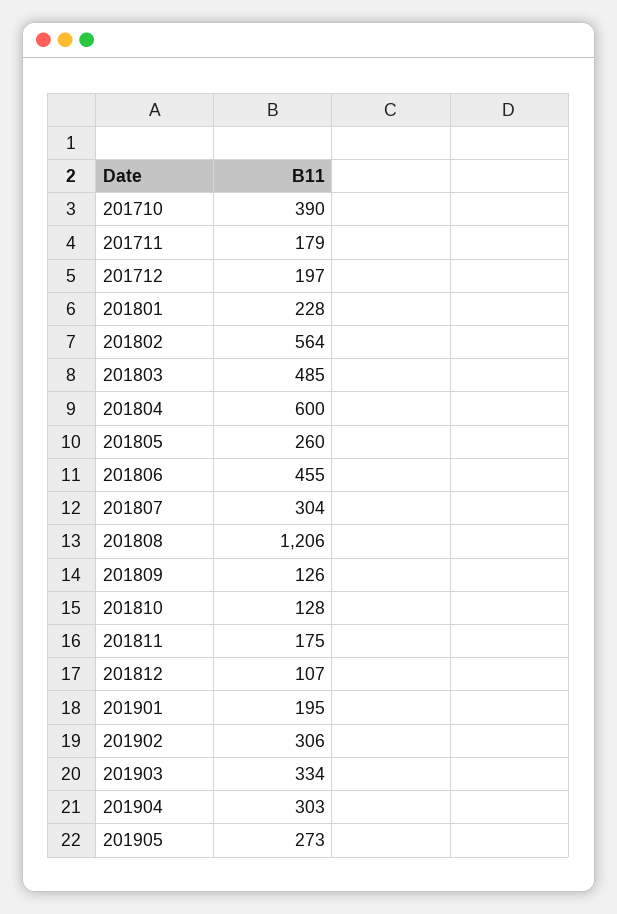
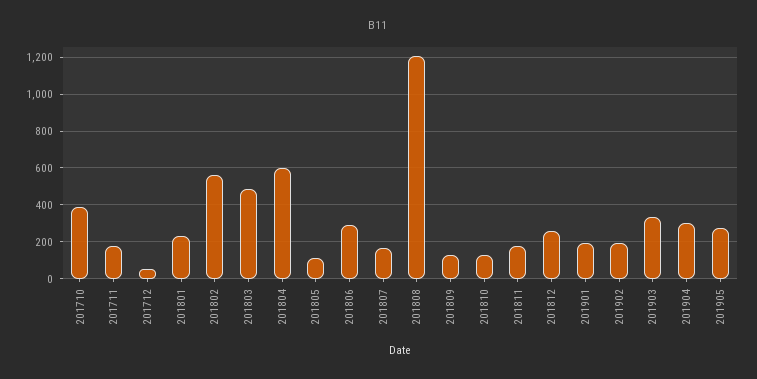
  {
    "201710": 390,
    "201711": 179,
-   "201712": 197,
+   "201712": 50,
    "201801": 228,
    "201802": 564,
    "201803": 485,
    "201804": 600,
-   "201805": 260,
+   "201805": 100,
-   "201806": 455,
+   "201806": 300,
-   "201807": 304,
+   "201807": 150,
    "201808": 1206,
    "201809": 126,
    "201810": 128,
    "201811": 175,
-   "201812": 107,
+   "201812": 250,
    "201901": 195,
-   "201902": 306,
+   "201902": 200,
    "201903": 334,
    "201904": 303,
    "201905": 273
  }

